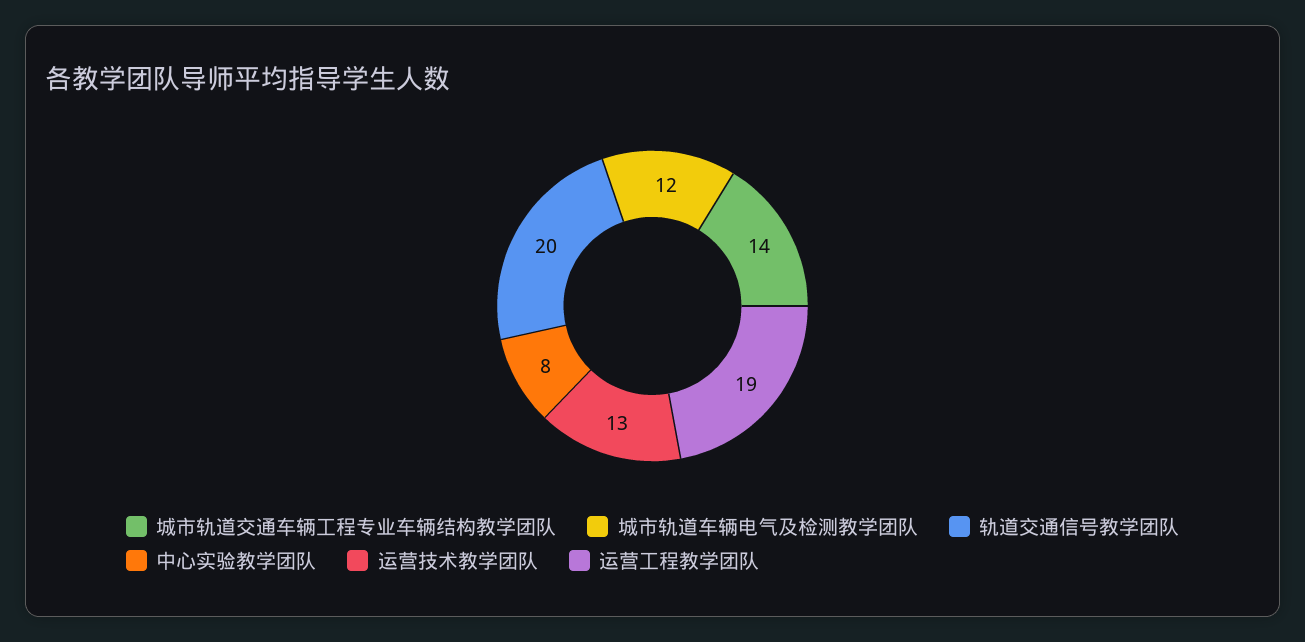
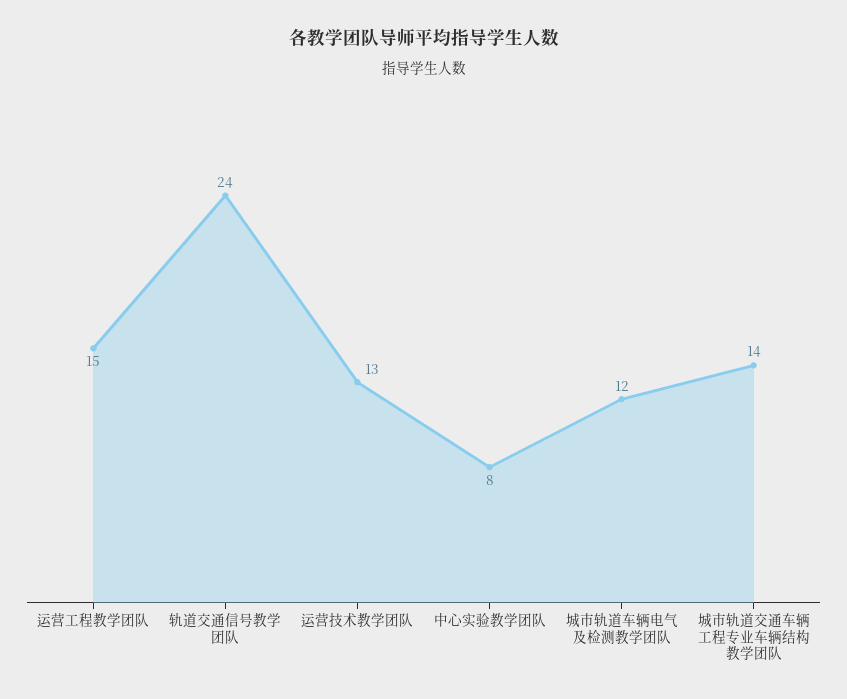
  {
    "城市轨道交通车辆工程专业车辆结构教学团队": 14,
    "城市轨道车辆电气及检测教学团队": 12,
-   "轨道交通信号教学团队": 20,
+   "轨道交通信号教学团队": 24,
    "中心实验教学团队": 8,
    "运营技术教学团队": 13,
-   "运营工程教学团队": 19
+   "运营工程教学团队": 15
  }

